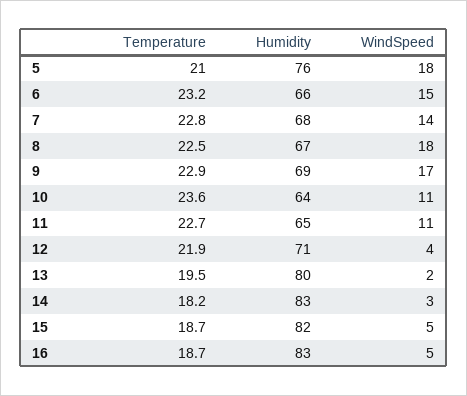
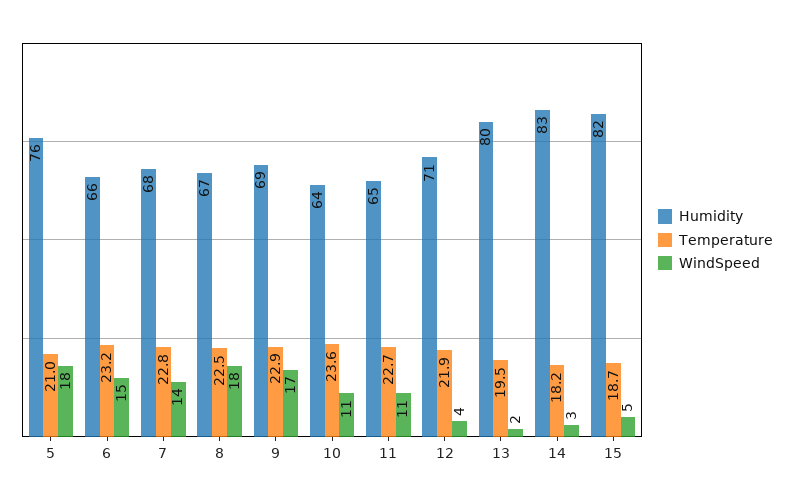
  {
    "Temperature": {
      "5": 21,
      "6": 23.2,
      "7": 22.8,
      "8": 22.5,
      "9": 22.9,
      "10": 23.6,
      "11": 22.7,
      "12": 21.9,
      "13": 19.5,
      "14": 18.2,
-     "15": 18.7,
+     "15": 18.7
-     "16": 18.7
    },
    "Humidity": {
      "5": 76,
      "6": 66,
      "7": 68,
      "8": 67,
      "9": 69,
      "10": 64,
      "11": 65,
      "12": 71,
      "13": 80,
      "14": 83,
-     "15": 82,
+     "15": 82
-     "16": 83
    },
    "WindSpeed": {
      "5": 18,
      "6": 15,
      "7": 14,
      "8": 18,
      "9": 17,
      "10": 11,
      "11": 11,
      "12": 4,
      "13": 2,
      "14": 3,
-     "15": 5,
+     "15": 5
-     "16": 5
    }
  }

